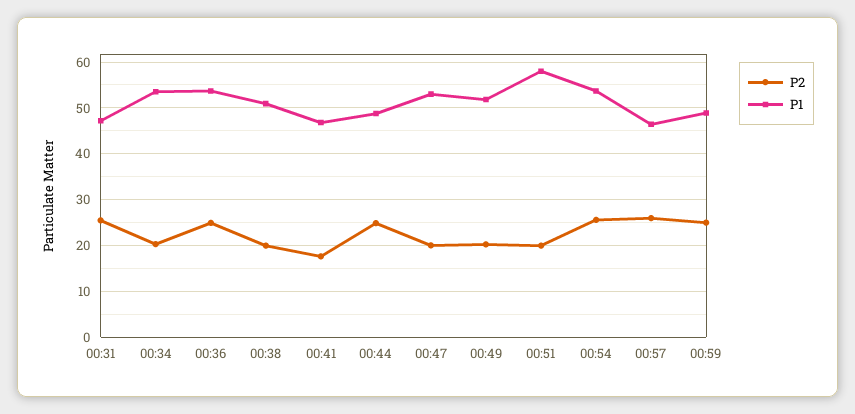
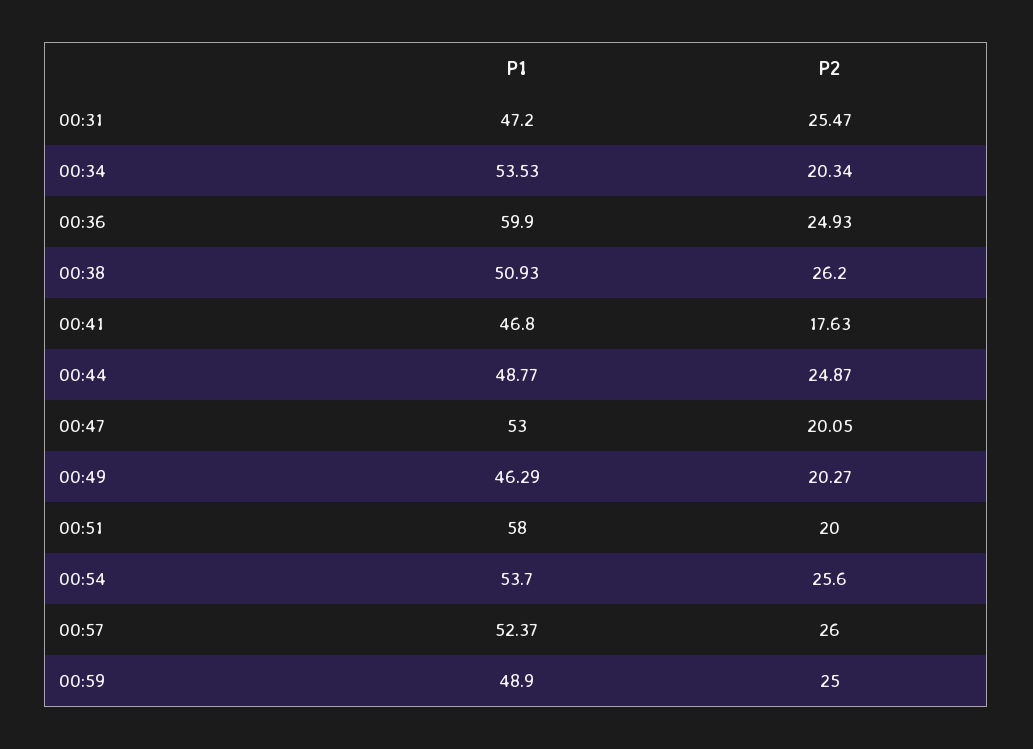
  {
    "P2": {
      "00:31": 25.47,
      "00:34": 20.34,
      "00:36": 24.93,
-     "00:38": 20,
+     "00:38": 26.2,
      "00:41": 17.63,
      "00:44": 24.87,
      "00:47": 20.05,
      "00:49": 20.27,
      "00:51": 20,
      "00:54": 25.6,
      "00:57": 26,
      "00:59": 25
    },
    "P1": {
      "00:31": 47.2,
      "00:34": 53.53,
-     "00:36": 54,
+     "00:36": 59.9,
      "00:38": 50.93,
      "00:41": 46.8,
      "00:44": 48.77,
      "00:47": 53,
-     "00:49": 52,
+     "00:49": 46.29,
      "00:51": 58,
      "00:54": 53.7,
-     "00:57": 46,
+     "00:57": 52.37,
      "00:59": 48.9
    }
  }

